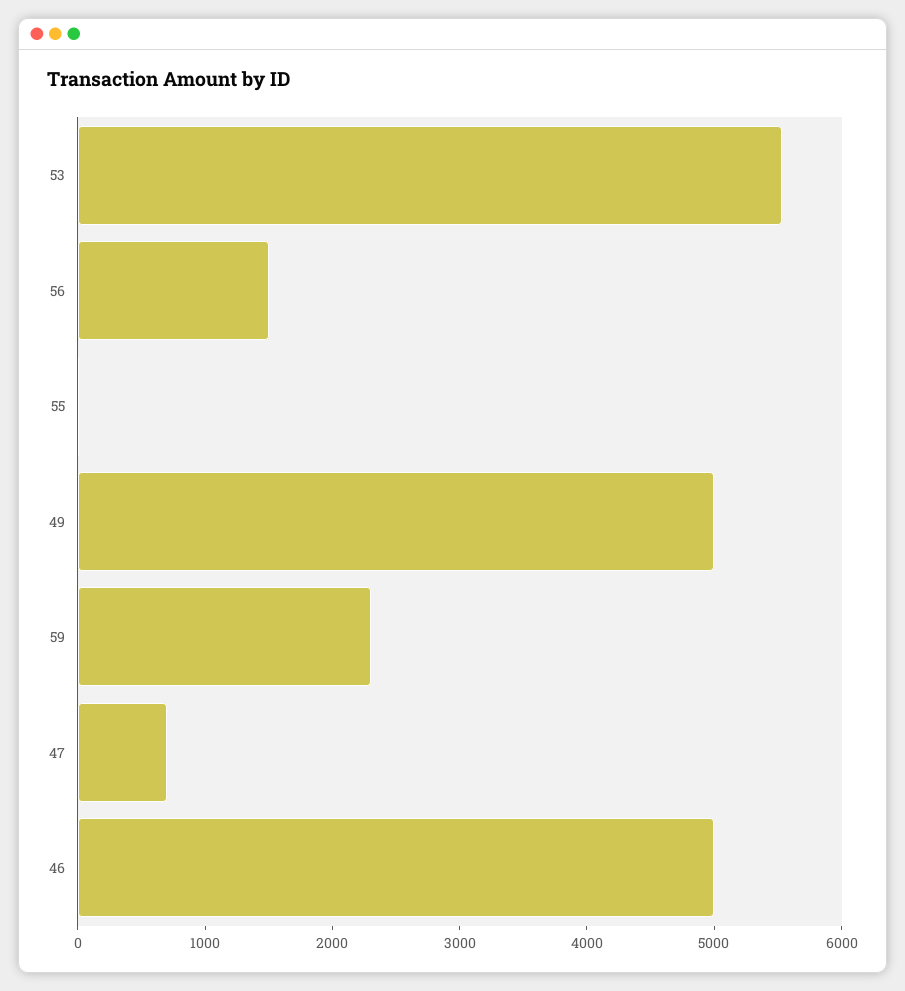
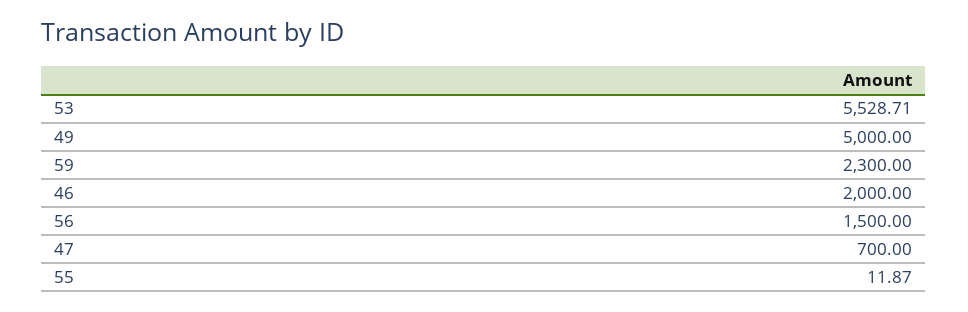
  {
    "53": 5528.71,
    "56": 1500,
    "55": 11.87,
    "49": 5000,
    "59": 2300,
    "47": 700,
-   "46": 5000
+   "46": 2000
  }

